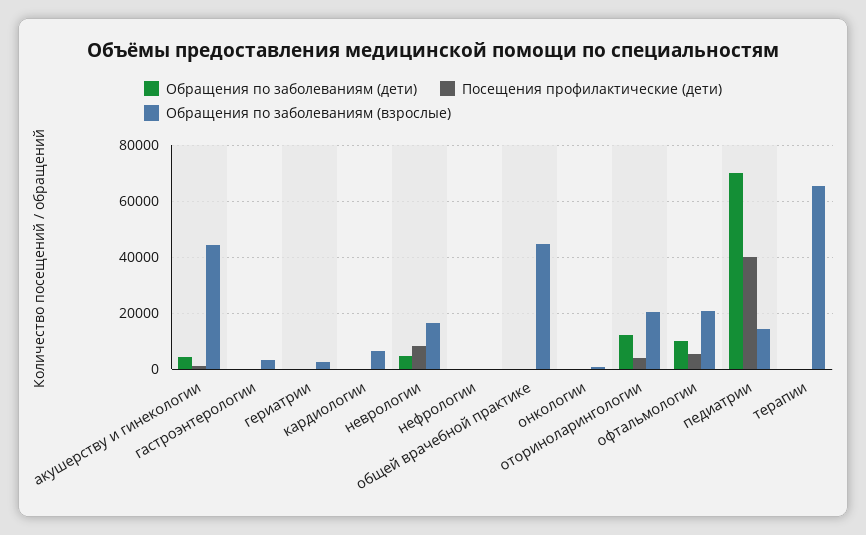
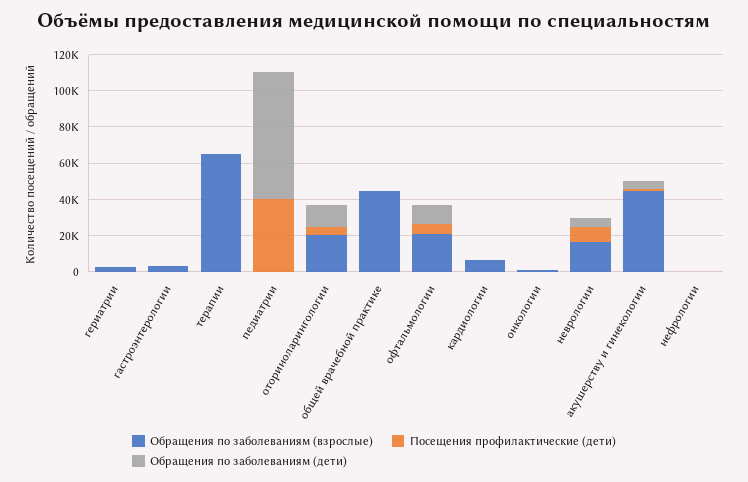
  {
    "Обращения по заболеваниям (дети)": {
      "акушерству и гинекологии": 5000,
      "гастроэнтерологии": 0,
      "гериатрии": 0,
      "кардиологии": 0,
      "неврологии": 5000,
      "нефрологии": 0,
      "общей врачебной практике": 0,
      "онкологии": 0,
      "оториноларингологии": 12500,
      "офтальмологии": 10000,
      "педиатрии": 70000,
      "терапии": 0
    },
    "Посещения профилактические (дети)": {
      "акушерству и гинекологии": 2500,
      "гастроэнтерологии": 0,
      "гериатрии": 0,
      "кардиологии": 0,
      "неврологии": 7500,
      "нефрологии": 0,
      "общей врачебной практике": 0,
      "онкологии": 0,
      "оториноларингологии": 5000,
      "офтальмологии": 5000,
      "педиатрии": 40000,
      "терапии": 0
    },
    "Обращения по заболеваниям (взрослые)": {
      "акушерству и гинекологии": 45000,
      "гастроэнтерологии": 2500,
      "гериатрии": 2500,
      "кардиологии": 7500,
      "неврологии": 17500,
      "нефрологии": 0,
      "общей врачебной практике": 45000,
      "онкологии": 0,
      "оториноларингологии": 20000,
      "офтальмологии": 20000,
-     "педиатрии": 15000,
+     "педиатрии": 0,
      "терапии": 65000
    }
  }

